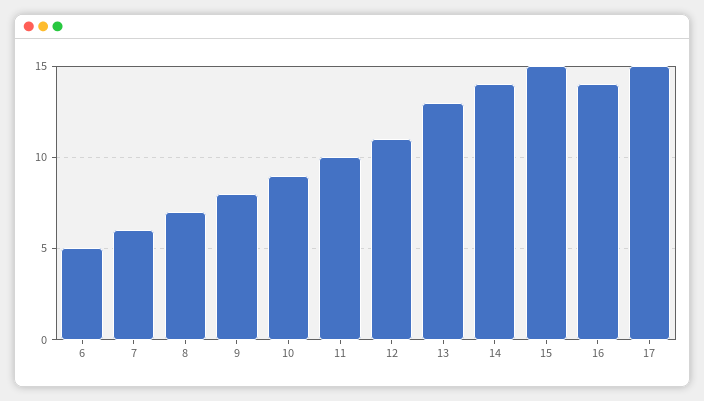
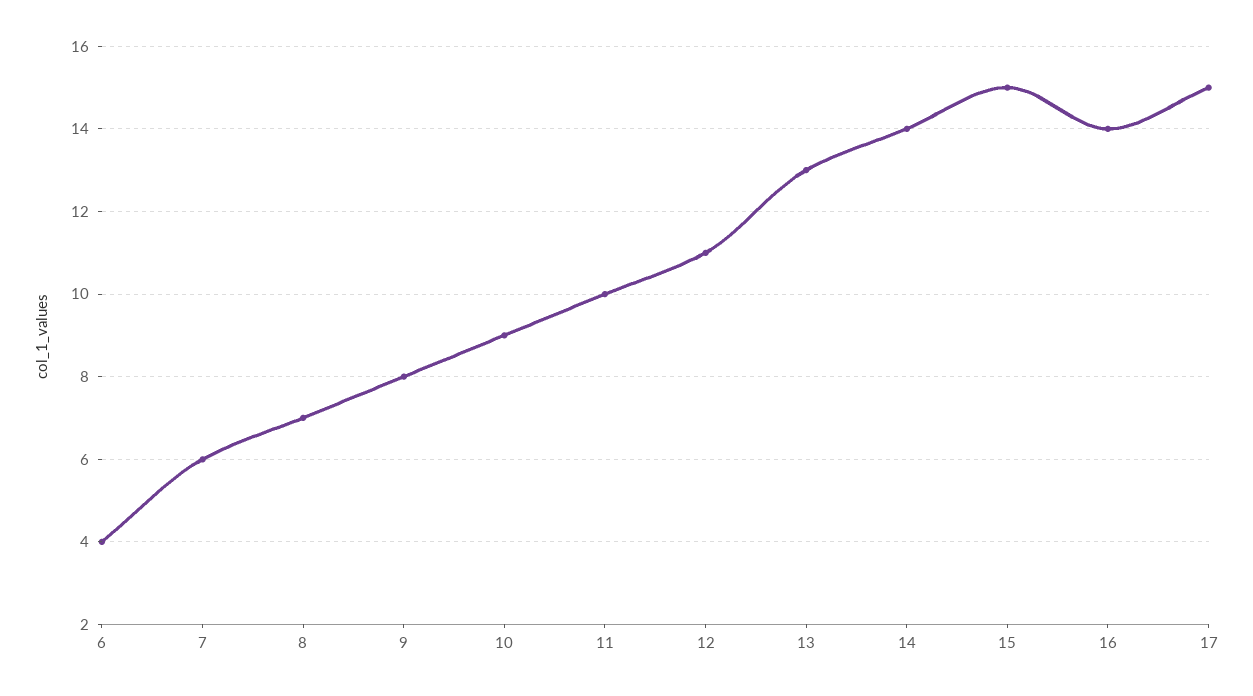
  {
-   "6": 5,
+   "6": 4,
    "7": 6,
    "8": 7,
    "9": 8,
    "10": 9,
    "11": 10,
    "12": 11,
    "13": 13,
    "14": 14,
    "15": 15,
    "16": 14,
    "17": 15
  }

